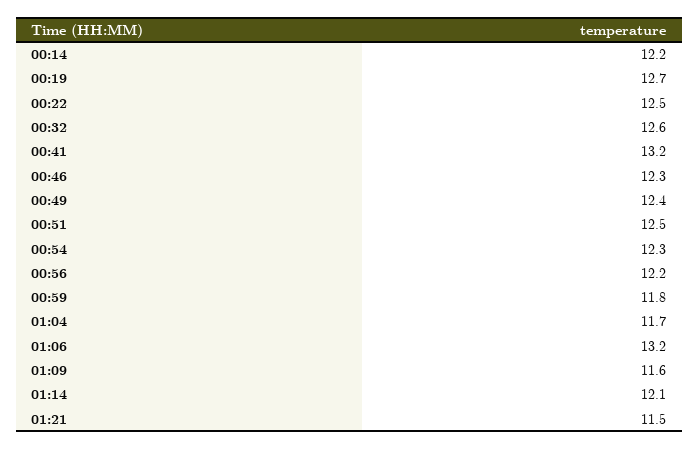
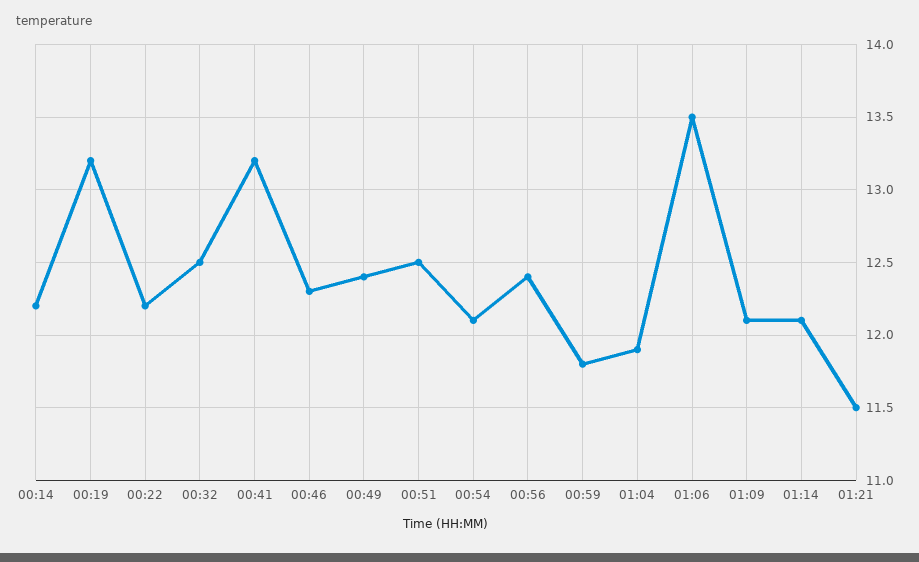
  {
    "00:14": 12.2,
-   "00:19": 12.7,
+   "00:19": 13.2,
-   "00:22": 12.5,
+   "00:22": 12.2,
-   "00:32": 12.6,
+   "00:32": 12.5,
    "00:41": 13.2,
    "00:46": 12.3,
    "00:49": 12.4,
    "00:51": 12.5,
-   "00:54": 12.3,
+   "00:54": 12.1,
-   "00:56": 12.2,
+   "00:56": 12.4,
    "00:59": 11.8,
-   "01:04": 11.7,
+   "01:04": 11.9,
-   "01:06": 13.2,
+   "01:06": 13.5,
-   "01:09": 11.6,
+   "01:09": 12.1,
    "01:14": 12.1,
    "01:21": 11.5
  }

